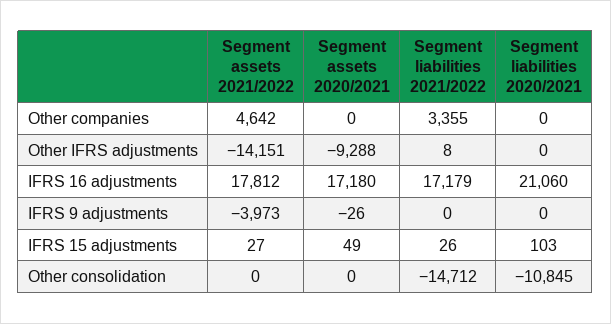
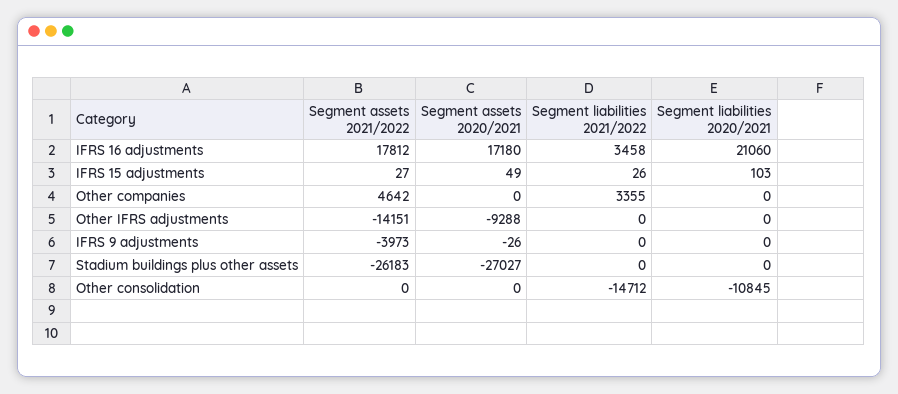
  {
    "Segment assets 2021/2022": {
      "Other companies": 4642,
      "Other IFRS adjustments": -14151,
      "IFRS 16 adjustments": 17812,
      "IFRS 9 adjustments": -3973,
      "IFRS 15 adjustments": 27,
-     "Other consolidation": 0
+     "Other consolidation": 0,
+     "Stadium buildings plus other assets": -26183
    },
    "Segment assets 2020/2021": {
      "Other companies": 0,
      "Other IFRS adjustments": -9288,
      "IFRS 16 adjustments": 17180,
      "IFRS 9 adjustments": -26,
      "IFRS 15 adjustments": 49,
-     "Other consolidation": 0
+     "Other consolidation": 0,
+     "Stadium buildings plus other assets": -27027
    },
    "Segment liabilities 2021/2022": {
      "Other companies": 3355,
-     "Other IFRS adjustments": 8,
+     "Other IFRS adjustments": 0,
-     "IFRS 16 adjustments": 17179,
+     "IFRS 16 adjustments": 3458,
      "IFRS 9 adjustments": 0,
      "IFRS 15 adjustments": 26,
-     "Other consolidation": -14712
+     "Other consolidation": -14712,
+     "Stadium buildings plus other assets": 0
    },
    "Segment liabilities 2020/2021": {
      "Other companies": 0,
      "Other IFRS adjustments": 0,
      "IFRS 16 adjustments": 21060,
      "IFRS 9 adjustments": 0,
      "IFRS 15 adjustments": 103,
-     "Other consolidation": -10845
+     "Other consolidation": -10845,
+     "Stadium buildings plus other assets": 0
    }
  }

